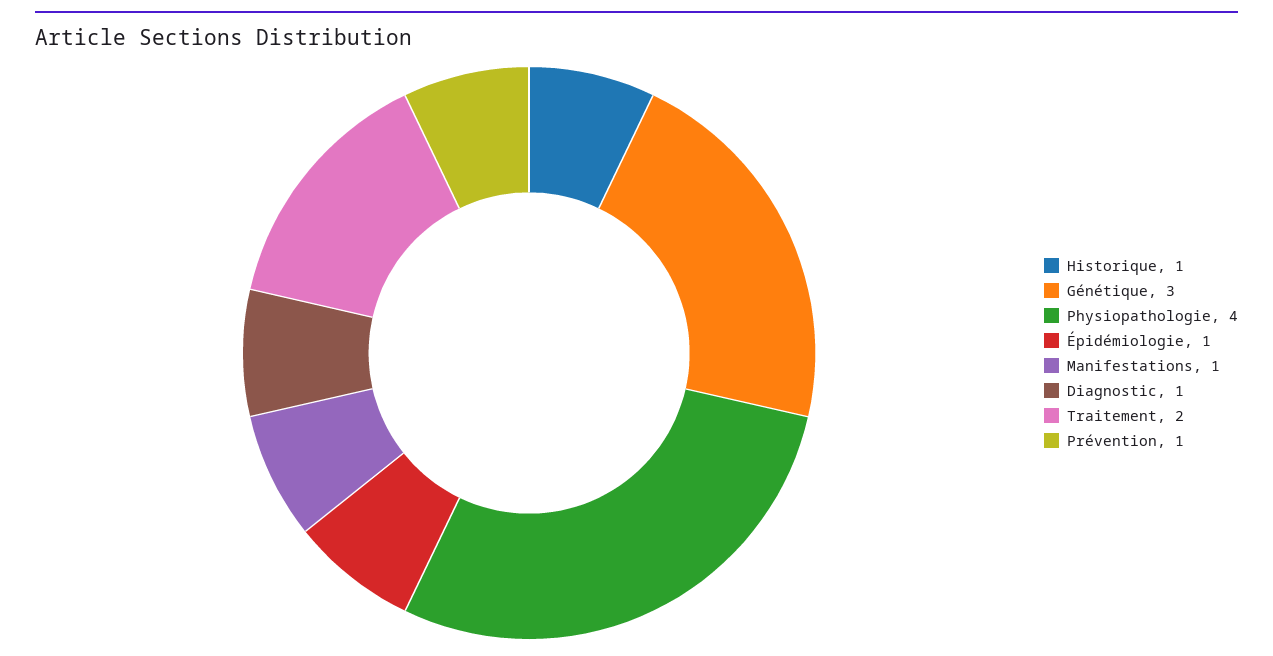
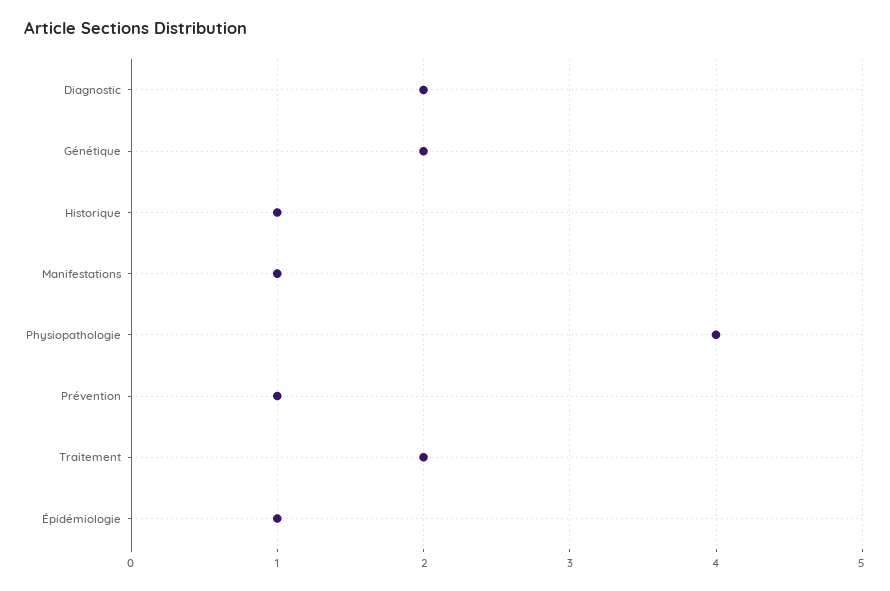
  {
    "Historique": 1,
-   "Génétique": 3,
+   "Génétique": 2,
    "Physiopathologie": 4,
    "Épidémiologie": 1,
    "Manifestations": 1,
-   "Diagnostic": 1,
+   "Diagnostic": 2,
    "Traitement": 2,
    "Prévention": 1
  }

